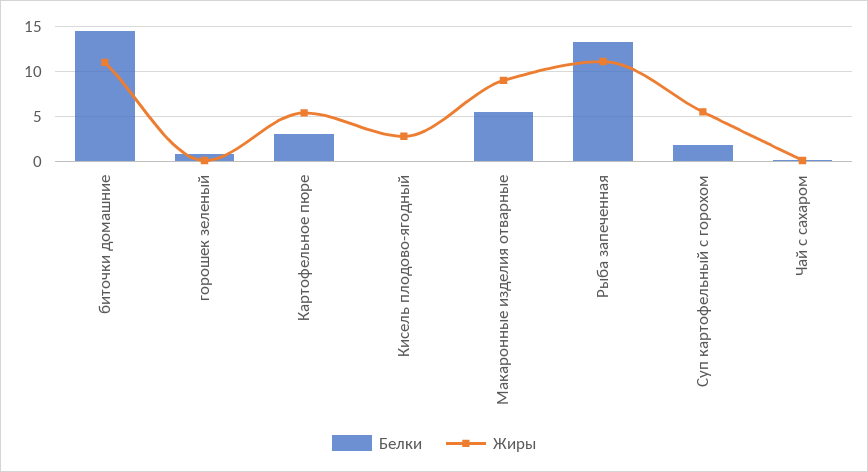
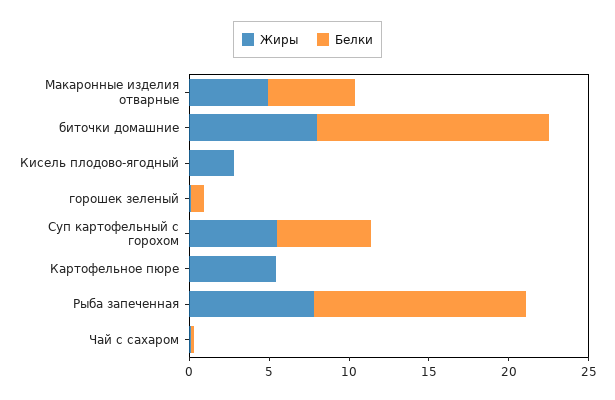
  {
    "Белки": {
      "биточки домашние": 15,
      "горошек зеленый": 1,
-     "Картофельное пюре": 3,
+     "Картофельное пюре": 0,
      "Кисель плодово-ягодный": 0,
      "Макаронные изделия отварные": 6,
      "Рыба запеченная": 13,
-     "Суп картофельный с горохом": 2,
+     "Суп картофельный с горохом": 6,
      "Чай с сахаром": 0
    },
    "Жиры": {
-     "биточки домашние": 11,
+     "биточки домашние": 8,
      "горошек зеленый": 0,
      "Картофельное пюре": 5,
      "Кисель плодово-ягодный": 3,
-     "Макаронные изделия отварные": 9,
+     "Макаронные изделия отварные": 5,
-     "Рыба запеченная": 11,
+     "Рыба запеченная": 8,
      "Суп картофельный с горохом": 6,
      "Чай с сахаром": 0
    }
  }

